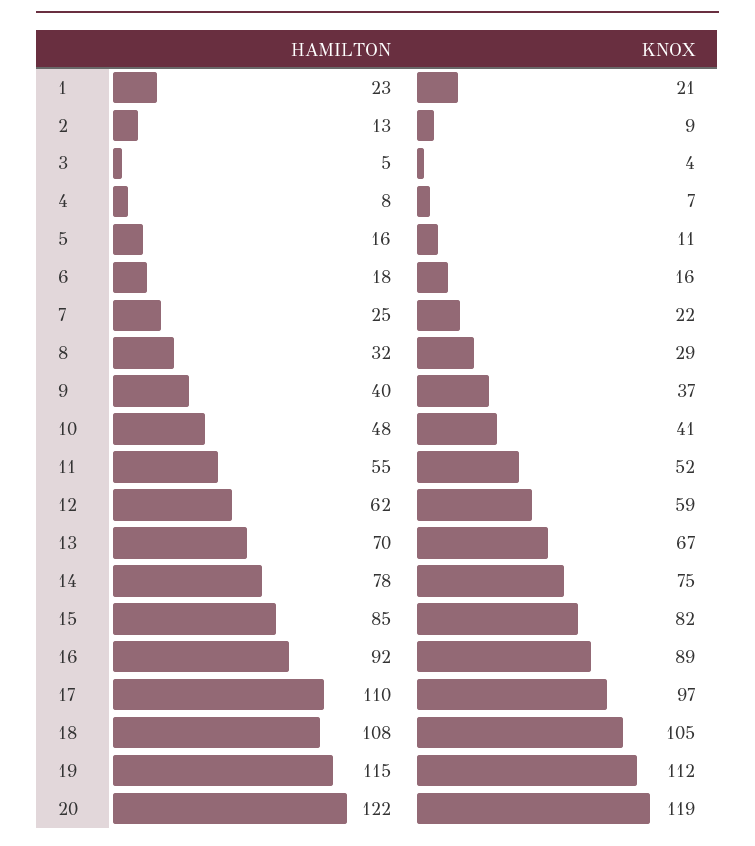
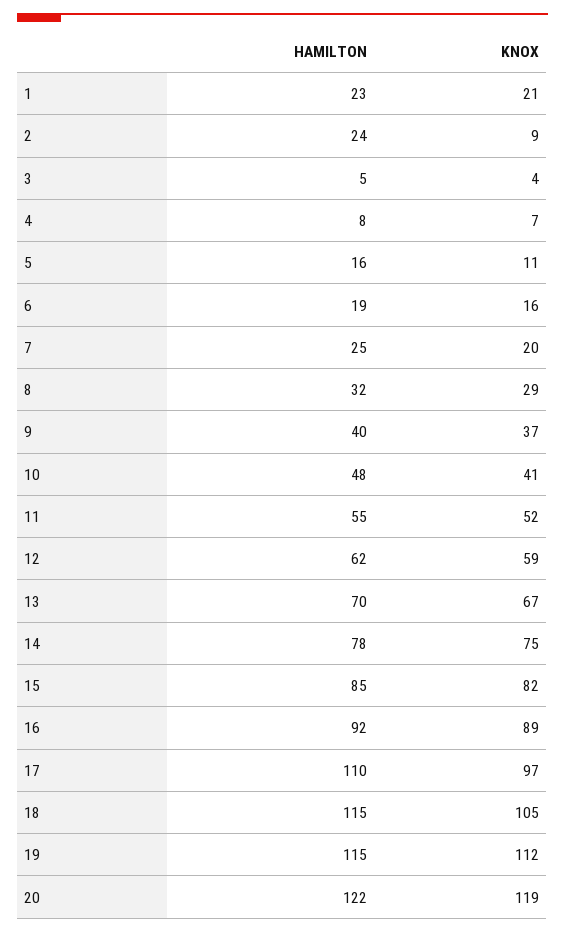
  {
    "HAMILTON": {
      "1": 23,
-     "2": 13,
+     "2": 24,
      "3": 5,
      "4": 8,
      "5": 16,
-     "6": 18,
+     "6": 19,
      "7": 25,
      "8": 32,
      "9": 40,
      "10": 48,
      "11": 55,
      "12": 62,
      "13": 70,
      "14": 78,
      "15": 85,
      "16": 92,
      "17": 110,
-     "18": 108,
+     "18": 115,
      "19": 115,
      "20": 122
    },
    "KNOX": {
      "1": 21,
      "2": 9,
      "3": 4,
      "4": 7,
      "5": 11,
      "6": 16,
-     "7": 22,
+     "7": 20,
      "8": 29,
      "9": 37,
      "10": 41,
      "11": 52,
      "12": 59,
      "13": 67,
      "14": 75,
      "15": 82,
      "16": 89,
      "17": 97,
      "18": 105,
      "19": 112,
      "20": 119
    }
  }

